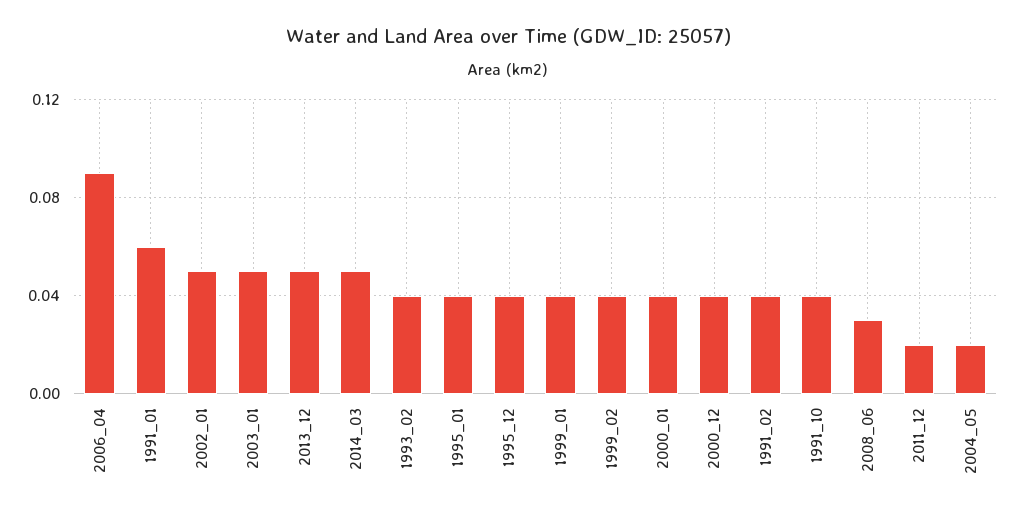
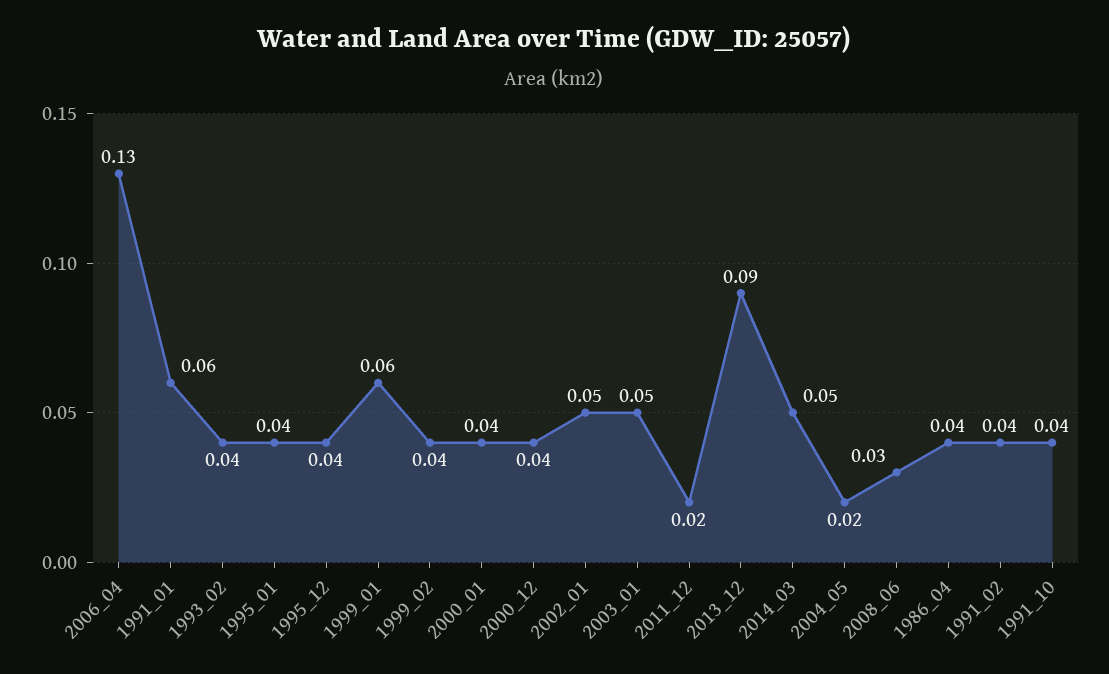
  {
-   "2006_04": 0.09,
+   "2006_04": 0.13,
    "1991_01": 0.06,
    "2002_01": 0.05,
    "2003_01": 0.05,
-   "2013_12": 0.05,
+   "2013_12": 0.09,
    "2014_03": 0.05,
    "1993_02": 0.04,
    "1995_01": 0.04,
    "1995_12": 0.04,
-   "1999_01": 0.04,
+   "1999_01": 0.06,
    "1999_02": 0.04,
    "2000_01": 0.04,
    "2000_12": 0.04,
    "1991_02": 0.04,
    "1991_10": 0.04,
    "2008_06": 0.03,
    "2011_12": 0.02,
-   "2004_05": 0.02
+   "2004_05": 0.02,
+   "1986_04": 0.04
  }

